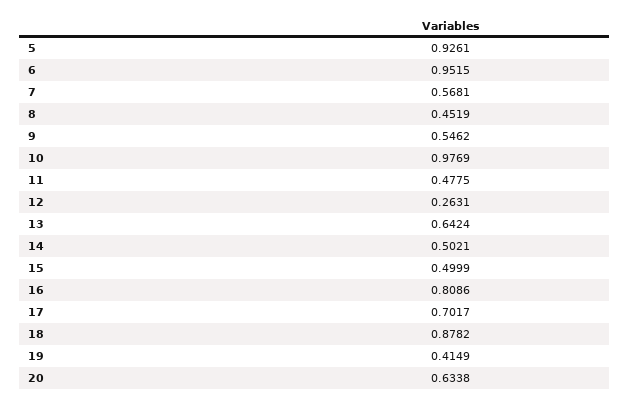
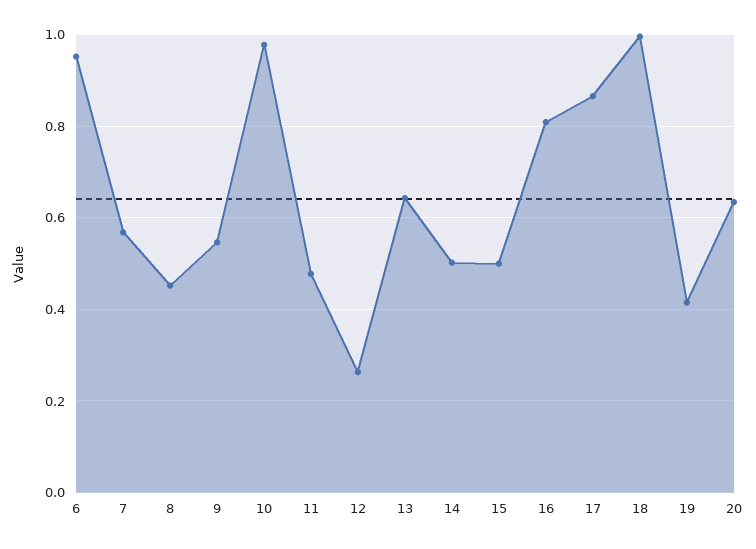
  {
-   "5": 0.9261,
    "6": 0.9515,
    "7": 0.5681,
    "8": 0.4519,
    "9": 0.5462,
    "10": 0.9769,
    "11": 0.4775,
    "12": 0.2631,
    "13": 0.6424,
    "14": 0.5021,
    "15": 0.4999,
    "16": 0.8086,
-   "17": 0.7017,
+   "17": 0.86,
-   "18": 0.8782,
+   "18": 1,
    "19": 0.4149,
    "20": 0.6338
  }

